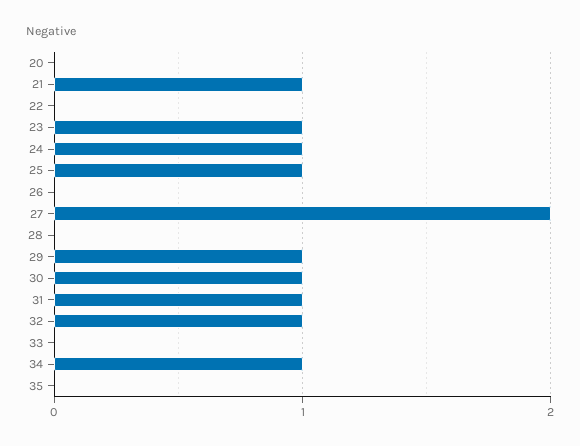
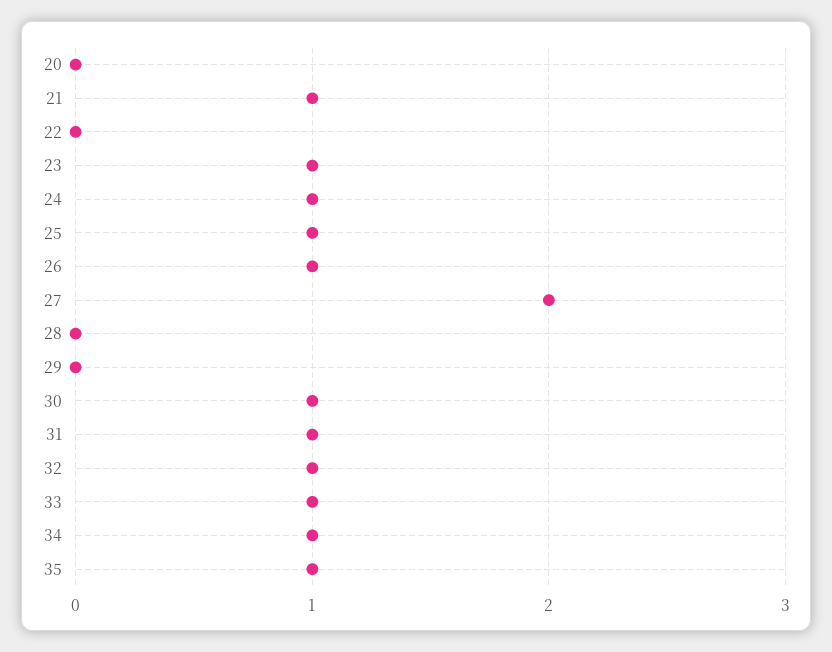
  {
    "20": 0,
    "21": 1,
    "22": 0,
    "23": 1,
    "24": 1,
    "25": 1,
-   "26": 0,
+   "26": 1,
    "27": 2,
    "28": 0,
-   "29": 1,
+   "29": 0,
    "30": 1,
    "31": 1,
    "32": 1,
-   "33": 0,
+   "33": 1,
    "34": 1,
-   "35": 0
+   "35": 1
  }

